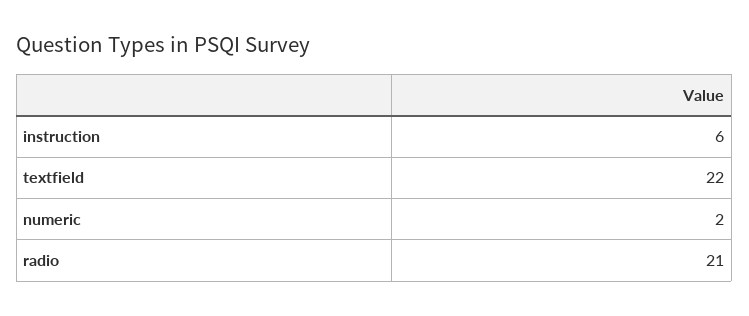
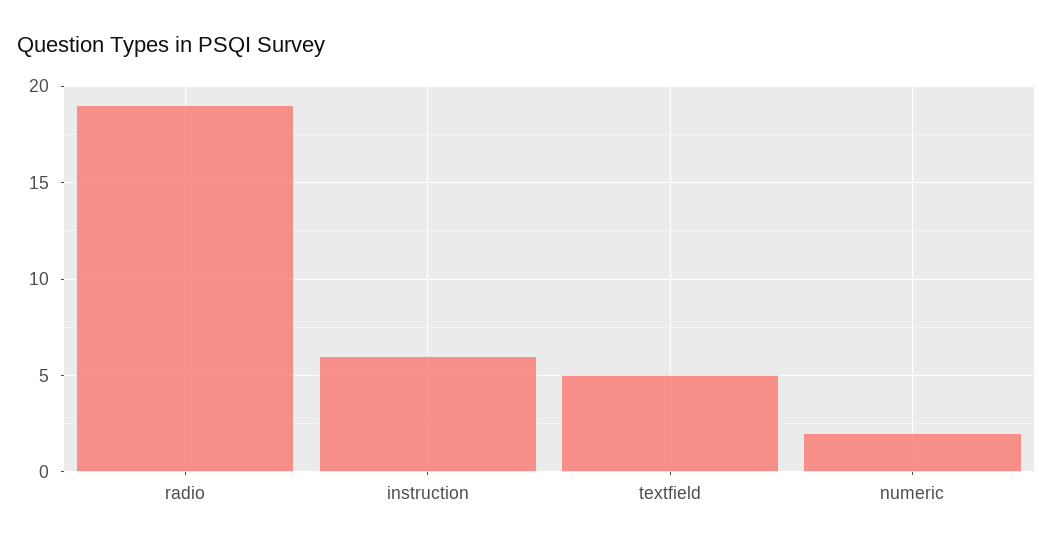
  {
    "instruction": 6,
-   "textfield": 22,
+   "textfield": 5,
    "numeric": 2,
-   "radio": 21
+   "radio": 19
  }

